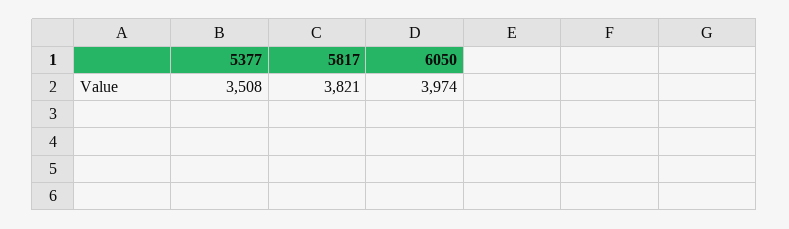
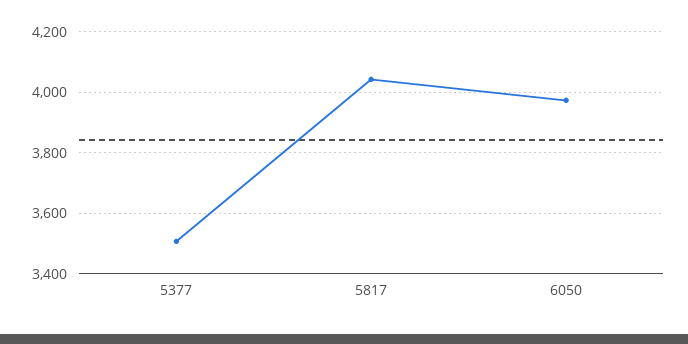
  {
    "5377": 3508,
-   "5817": 3821,
+   "5817": 4040,
    "6050": 3974
  }

